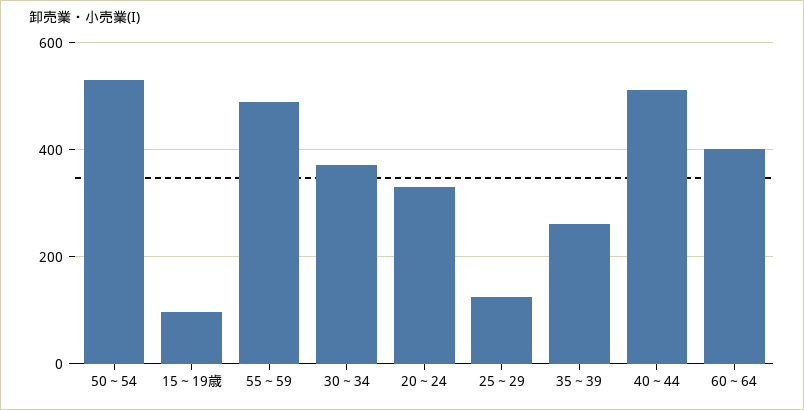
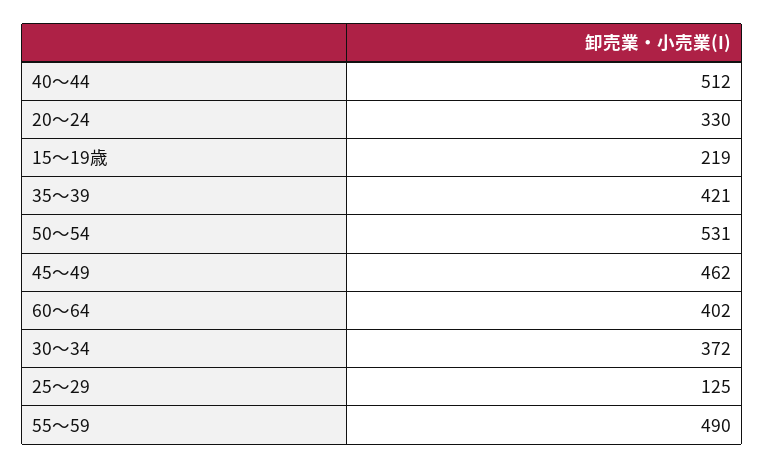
  {
    "50～54": 531,
-   "15～19歳": 100,
+   "15～19歳": 219,
    "55～59": 490,
    "30～34": 372,
    "20～24": 330,
    "25～29": 125,
-   "35～39": 260,
+   "35～39": 421,
    "40～44": 512,
-   "60～64": 402
+   "60～64": 402,
+   "45～49": 462
  }

